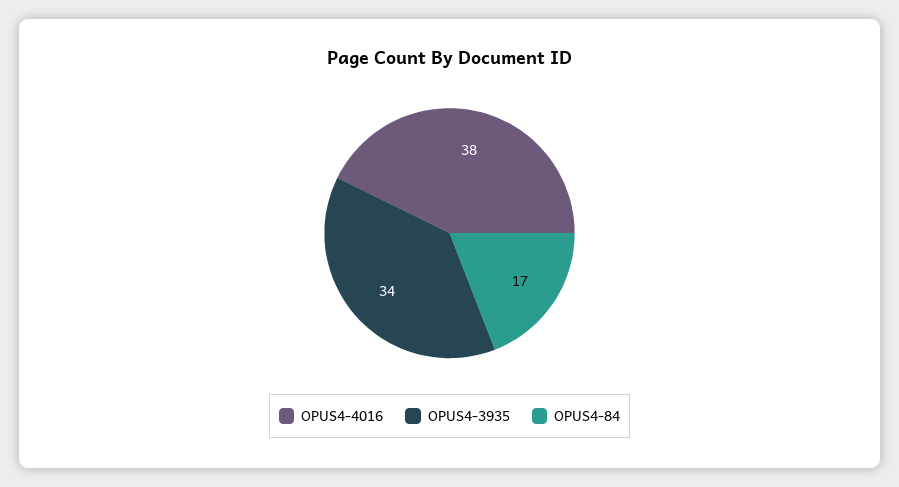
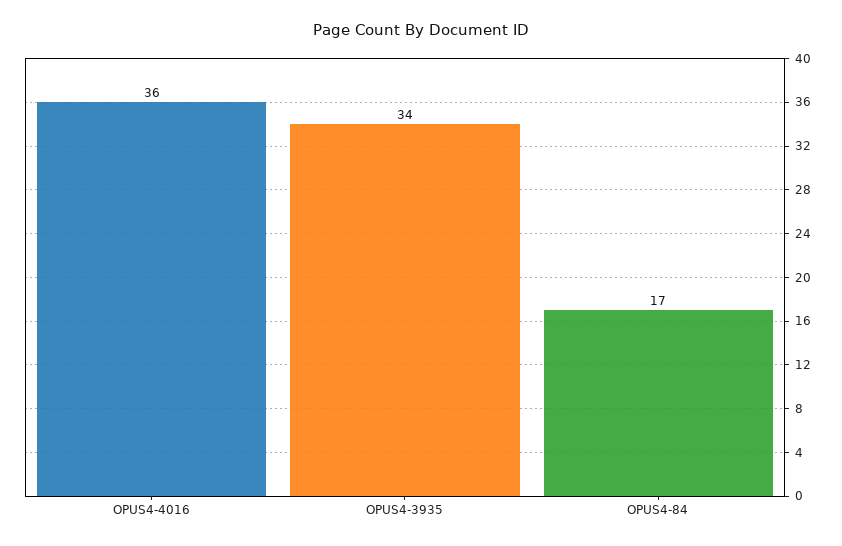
  {
-   "OPUS4-4016": 38,
+   "OPUS4-4016": 36,
    "OPUS4-3935": 34,
    "OPUS4-84": 17
  }

